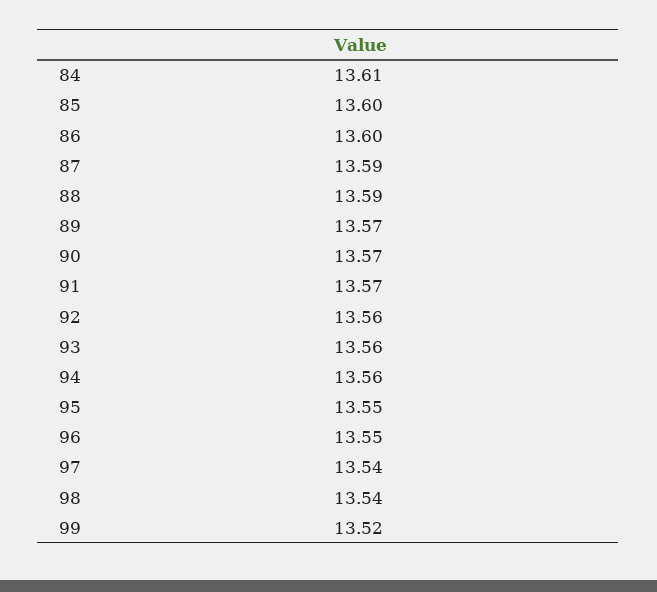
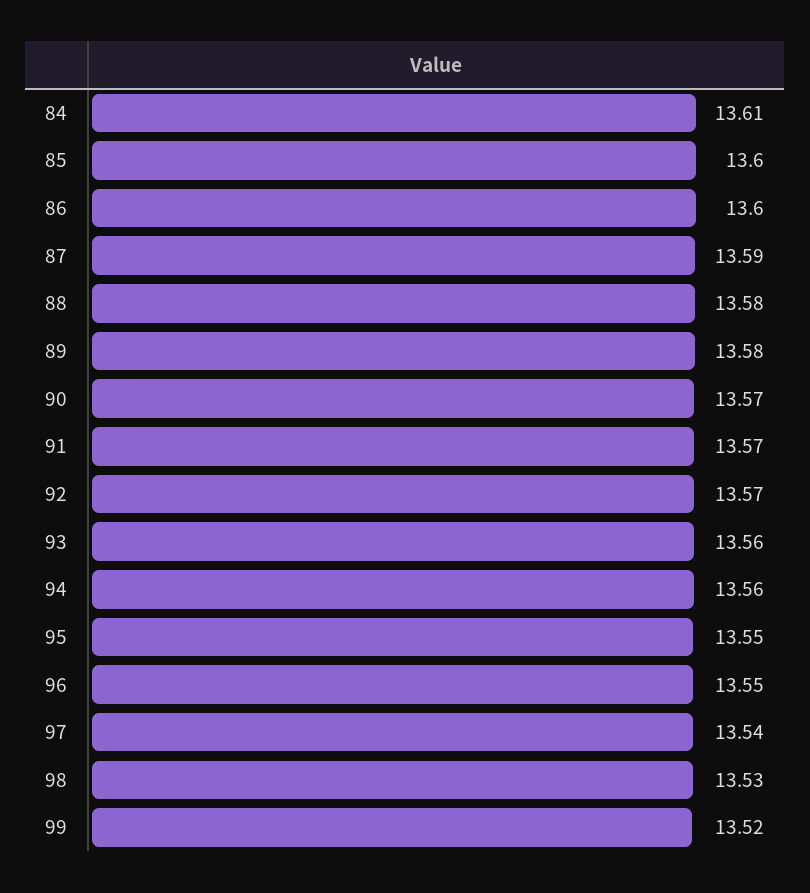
  {
    "84": 13.61,
    "85": 13.6,
    "86": 13.6,
    "87": 13.59,
-   "88": 13.59,
+   "88": 13.58,
-   "89": 13.57,
+   "89": 13.58,
    "90": 13.57,
    "91": 13.57,
-   "92": 13.56,
+   "92": 13.57,
    "93": 13.56,
    "94": 13.56,
    "95": 13.55,
    "96": 13.55,
    "97": 13.54,
-   "98": 13.54,
+   "98": 13.53,
    "99": 13.52
  }

